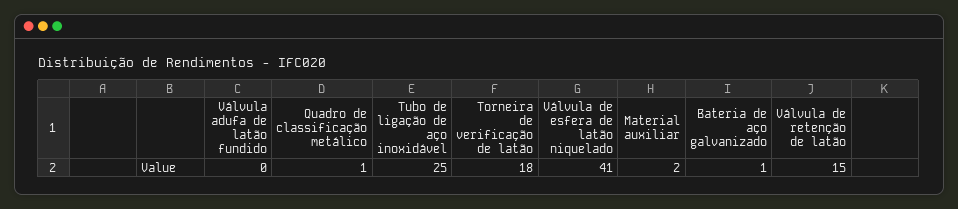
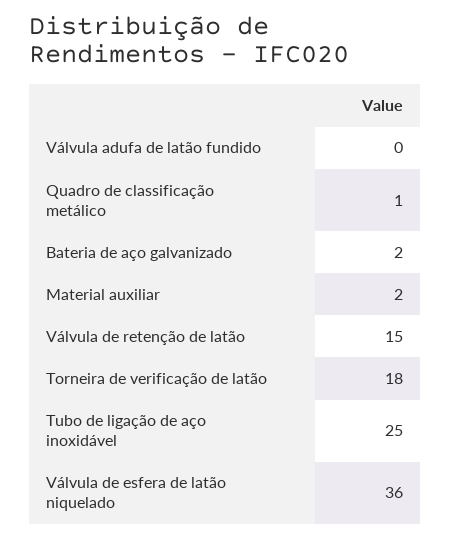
  {
    "Válvula adufa de latão fundido": 0,
    "Quadro de classificação metálico": 1,
    "Tubo de ligação de aço inoxidável": 25,
    "Torneira de verificação de latão": 18,
-   "Válvula de esfera de latão niquelado": 41,
+   "Válvula de esfera de latão niquelado": 36,
    "Material auxiliar": 2,
-   "Bateria de aço galvanizado": 1,
+   "Bateria de aço galvanizado": 2,
    "Válvula de retenção de latão": 15
  }

